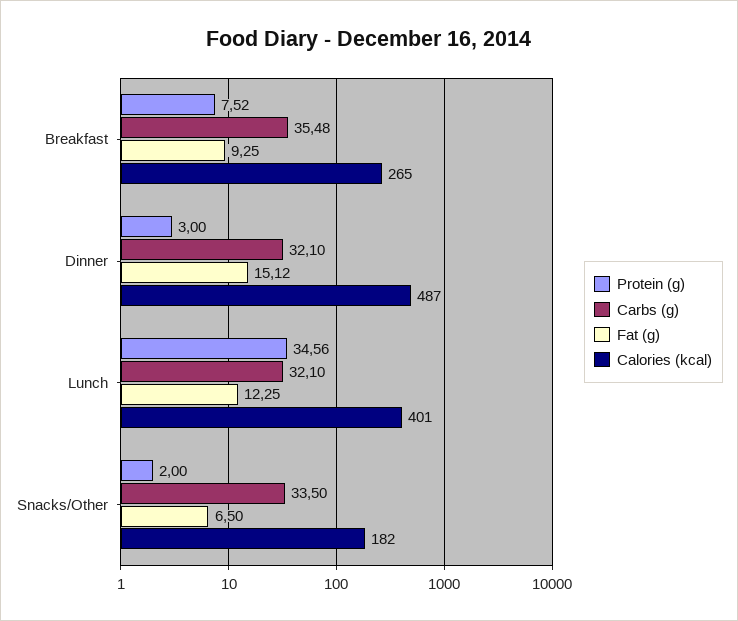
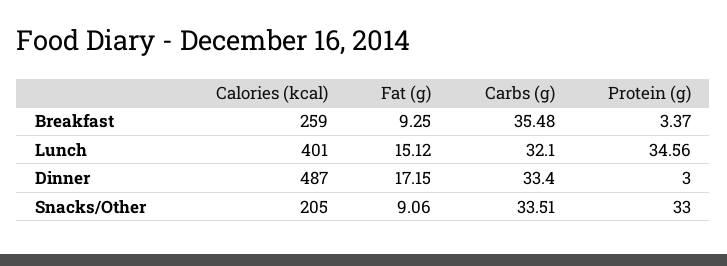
  {
    "Protein (g)": {
-     "Breakfast": 7.52,
+     "Breakfast": 3.37,
      "Dinner": 3,
      "Lunch": 34.56,
-     "Snacks/Other": 2
+     "Snacks/Other": 33
    },
    "Carbs (g)": {
      "Breakfast": 35.48,
-     "Dinner": 32.1,
+     "Dinner": 33.4,
      "Lunch": 32.1,
-     "Snacks/Other": 33.5
+     "Snacks/Other": 33.51
    },
    "Fat (g)": {
      "Breakfast": 9.25,
-     "Dinner": 15.12,
+     "Dinner": 17.15,
-     "Lunch": 12.25,
+     "Lunch": 15.12,
-     "Snacks/Other": 6.5
+     "Snacks/Other": 9.06
    },
    "Calories (kcal)": {
-     "Breakfast": 265,
+     "Breakfast": 259,
      "Dinner": 487,
      "Lunch": 401,
-     "Snacks/Other": 182
+     "Snacks/Other": 205
    }
  }

